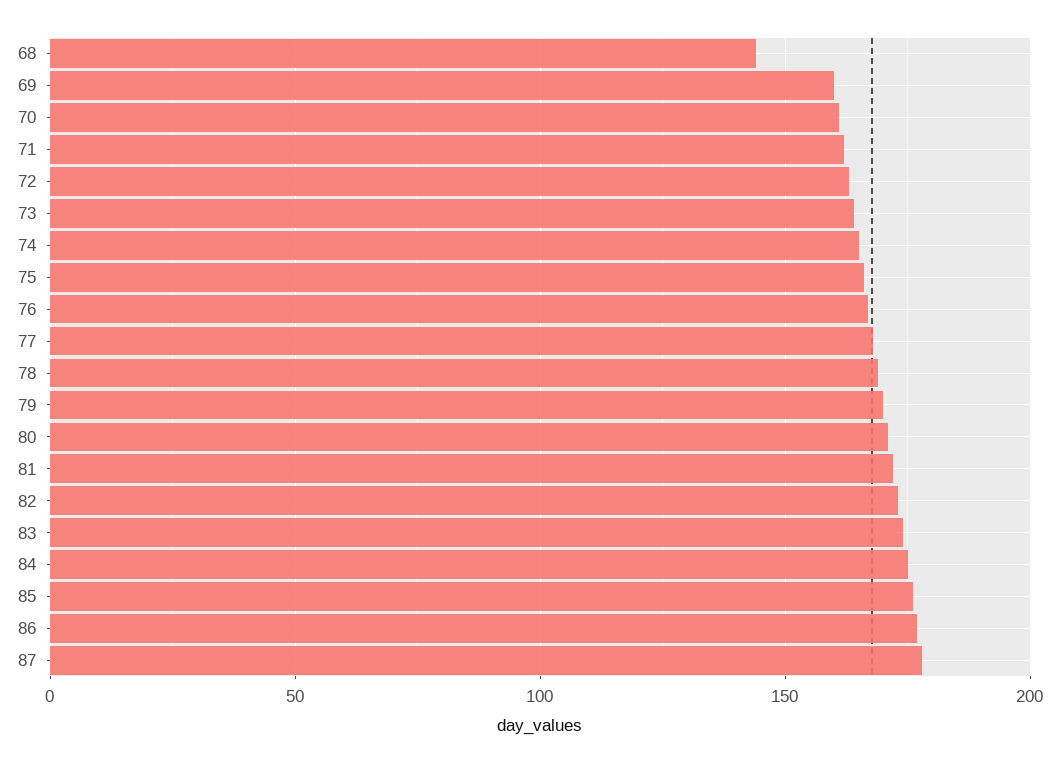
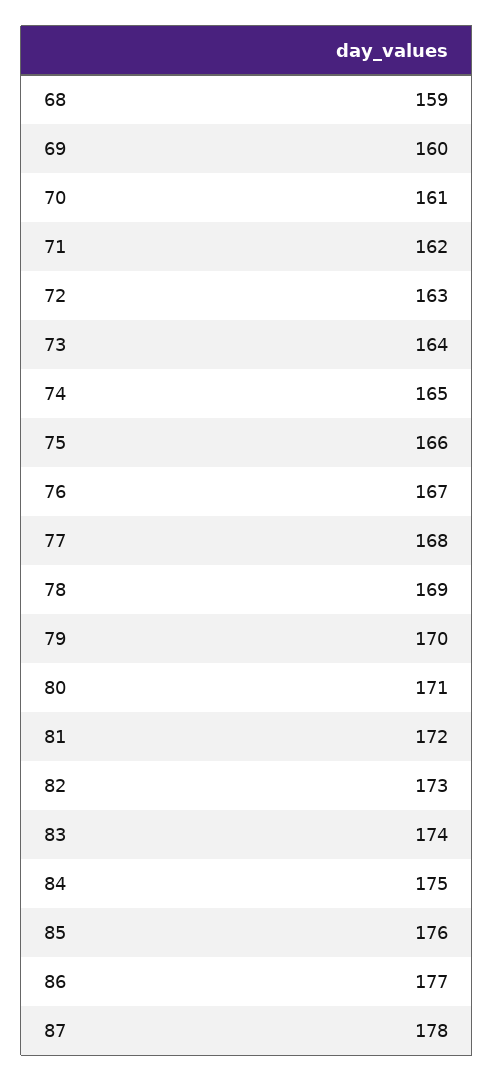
  {
-   "68": 145,
+   "68": 159,
    "69": 160,
    "70": 161,
    "71": 162,
    "72": 163,
    "73": 164,
    "74": 165,
    "75": 166,
    "76": 167,
    "77": 168,
    "78": 169,
    "79": 170,
    "80": 171,
    "81": 172,
    "82": 173,
    "83": 174,
    "84": 175,
    "85": 176,
    "86": 177,
    "87": 178
  }

